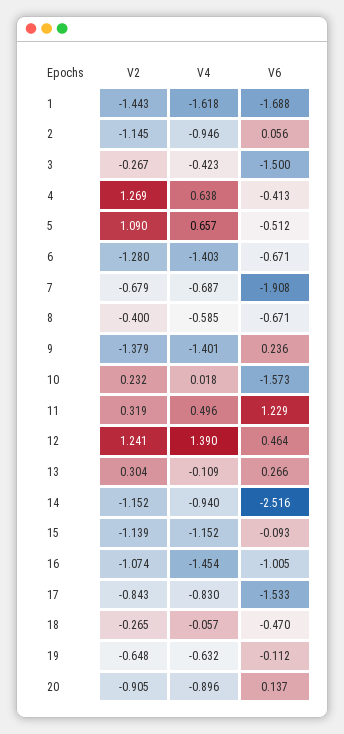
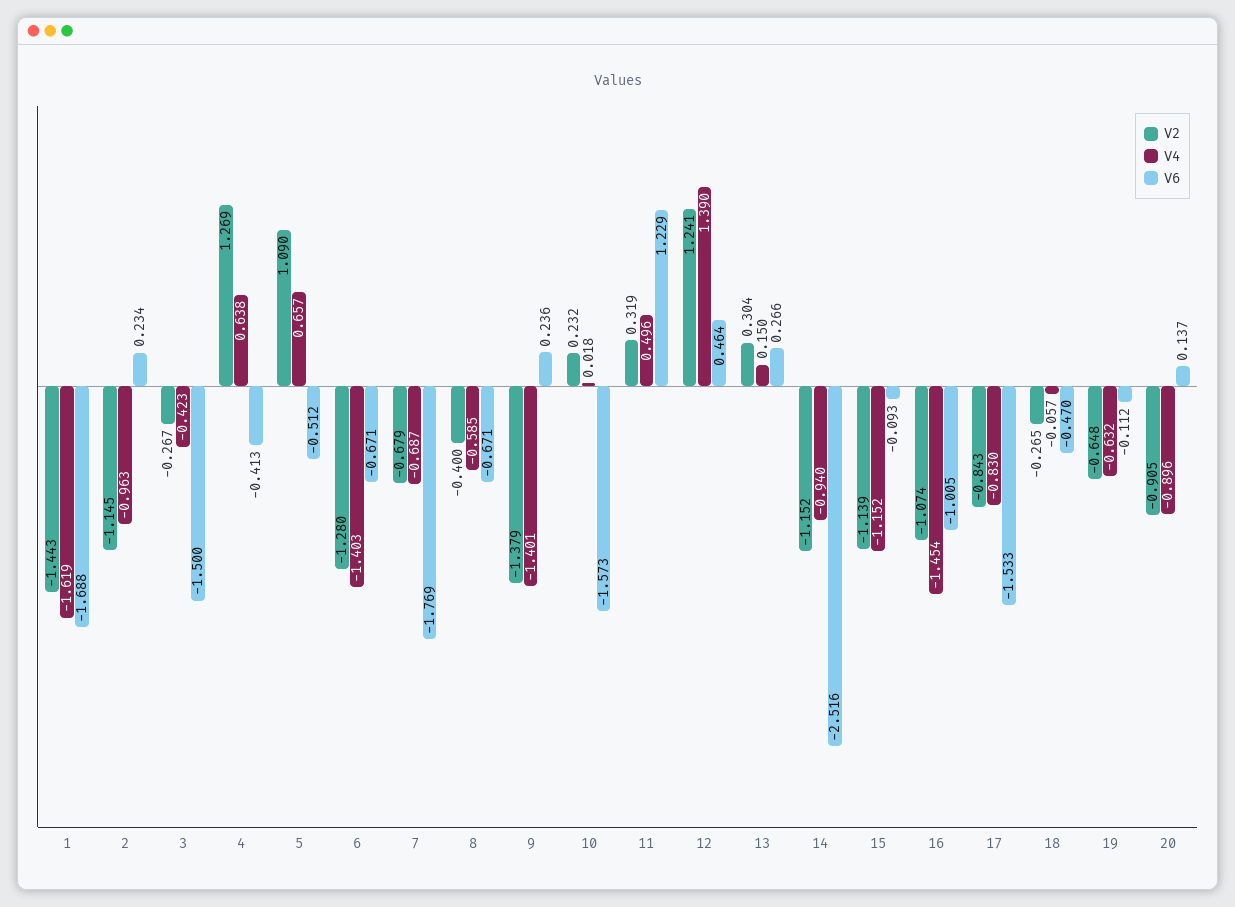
  {
    "V2": {
      "1": -1.443,
      "2": -1.145,
      "3": -0.267,
      "4": 1.269,
      "5": 1.09,
      "6": -1.28,
      "7": -0.679,
      "8": -0.4,
      "9": -1.379,
      "10": 0.232,
      "11": 0.319,
      "12": 1.241,
      "13": 0.304,
      "14": -1.152,
      "15": -1.139,
      "16": -1.074,
      "17": -0.843,
      "18": -0.265,
      "19": -0.648,
      "20": -0.905
    },
    "V4": {
-     "1": -1.618,
+     "1": -1.619,
-     "2": -0.946,
+     "2": -0.963,
      "3": -0.423,
      "4": 0.638,
      "5": 0.657,
      "6": -1.403,
      "7": -0.687,
      "8": -0.585,
      "9": -1.401,
      "10": 0.018,
      "11": 0.496,
      "12": 1.39,
-     "13": -0.109,
+     "13": 0.15,
      "14": -0.94,
      "15": -1.152,
      "16": -1.454,
      "17": -0.83,
      "18": -0.057,
      "19": -0.632,
      "20": -0.896
    },
    "V6": {
      "1": -1.688,
-     "2": 0.056,
+     "2": 0.234,
      "3": -1.5,
      "4": -0.413,
      "5": -0.512,
      "6": -0.671,
-     "7": -1.908,
+     "7": -1.769,
      "8": -0.671,
      "9": 0.236,
      "10": -1.573,
      "11": 1.229,
      "12": 0.464,
      "13": 0.266,
      "14": -2.516,
      "15": -0.093,
      "16": -1.005,
      "17": -1.533,
      "18": -0.47,
      "19": -0.112,
      "20": 0.137
    }
  }

